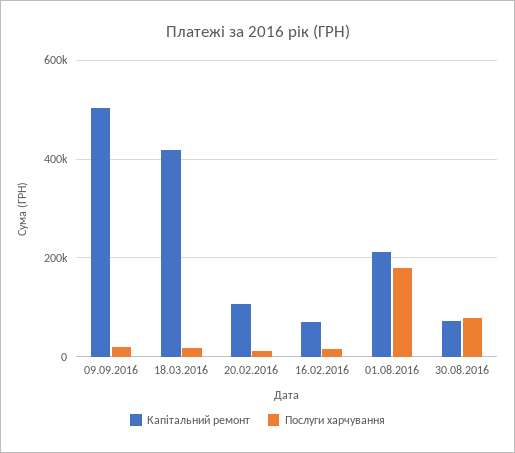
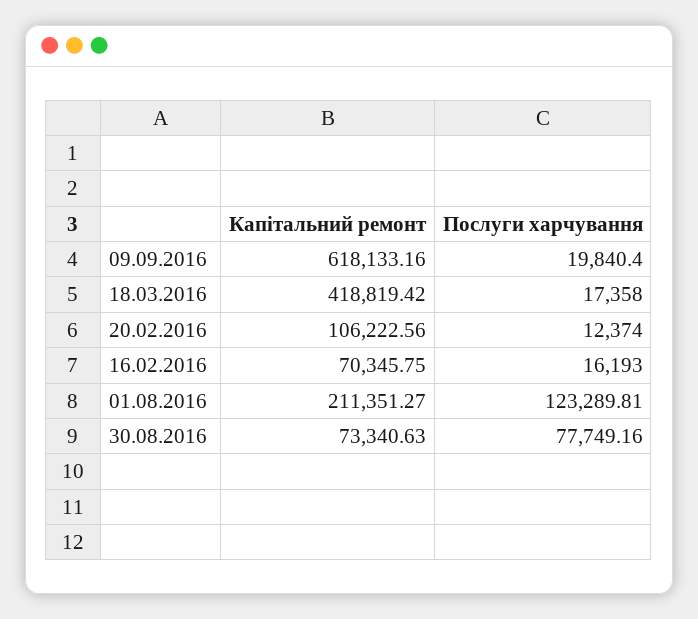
  {
    "Капітальний ремонт": {
-     "09.09.2016": 500000,
+     "09.09.2016": 618133.16,
      "18.03.2016": 418819.42,
      "20.02.2016": 106222.56,
      "16.02.2016": 70345.75,
      "01.08.2016": 211351.27,
      "30.08.2016": 73340.63
    },
    "Послуги харчування": {
      "09.09.2016": 19840.4,
      "18.03.2016": 17358,
      "20.02.2016": 12374,
      "16.02.2016": 16193,
-     "01.08.2016": 180000,
+     "01.08.2016": 123289.81,
      "30.08.2016": 77749.16
    }
  }

